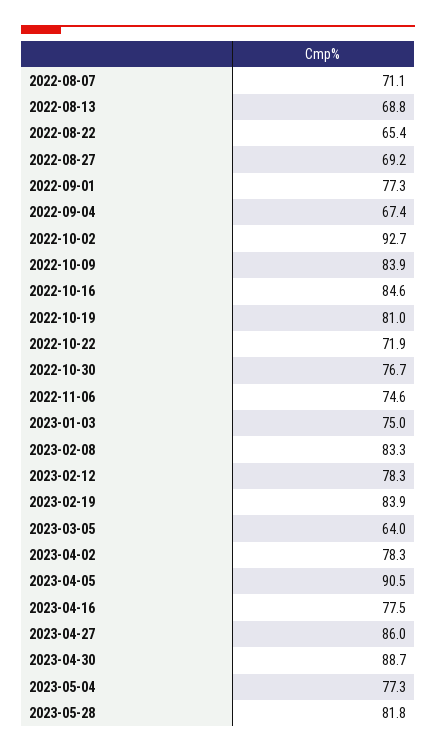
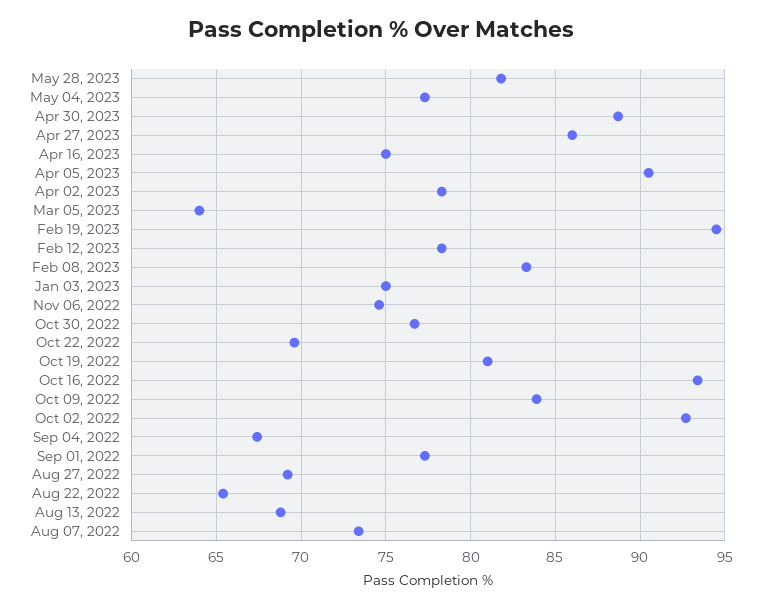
  {
-   "2022-08-07": 71.1,
+   "2022-08-07": 73.5,
    "2022-08-13": 68.8,
    "2022-08-22": 65.4,
    "2022-08-27": 69.2,
    "2022-09-01": 77.3,
    "2022-09-04": 67.4,
    "2022-10-02": 92.7,
    "2022-10-09": 83.9,
-   "2022-10-16": 84.6,
+   "2022-10-16": 93.5,
    "2022-10-19": 81,
-   "2022-10-22": 71.9,
+   "2022-10-22": 69.5,
    "2022-10-30": 76.7,
    "2022-11-06": 74.6,
    "2023-01-03": 75,
    "2023-02-08": 83.3,
    "2023-02-12": 78.3,
-   "2023-02-19": 83.9,
+   "2023-02-19": 94.5,
    "2023-03-05": 64,
    "2023-04-02": 78.3,
    "2023-04-05": 90.5,
-   "2023-04-16": 77.5,
+   "2023-04-16": 75,
    "2023-04-27": 86,
    "2023-04-30": 88.7,
    "2023-05-04": 77.3,
    "2023-05-28": 81.8
  }

